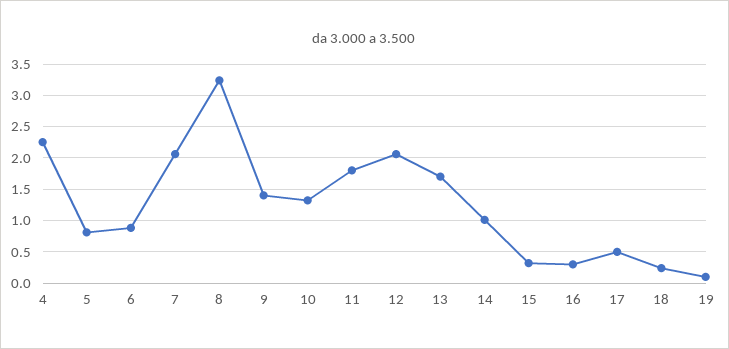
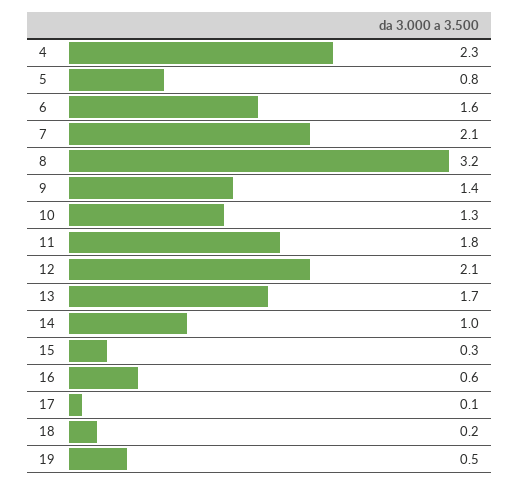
  {
    "4": 2.3,
    "5": 0.8,
-   "6": 0.9,
+   "6": 1.6,
    "7": 2.1,
    "8": 3.2,
    "9": 1.4,
    "10": 1.3,
    "11": 1.8,
    "12": 2.1,
    "13": 1.7,
    "14": 1,
    "15": 0.3,
-   "16": 0.3,
+   "16": 0.6,
-   "17": 0.5,
+   "17": 0.1,
    "18": 0.2,
-   "19": 0.1
+   "19": 0.5
  }

